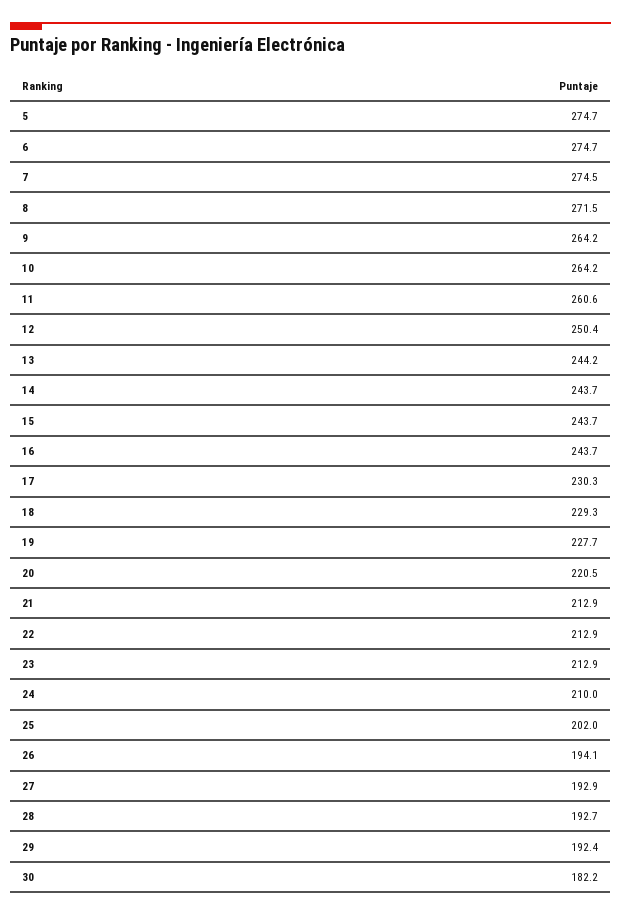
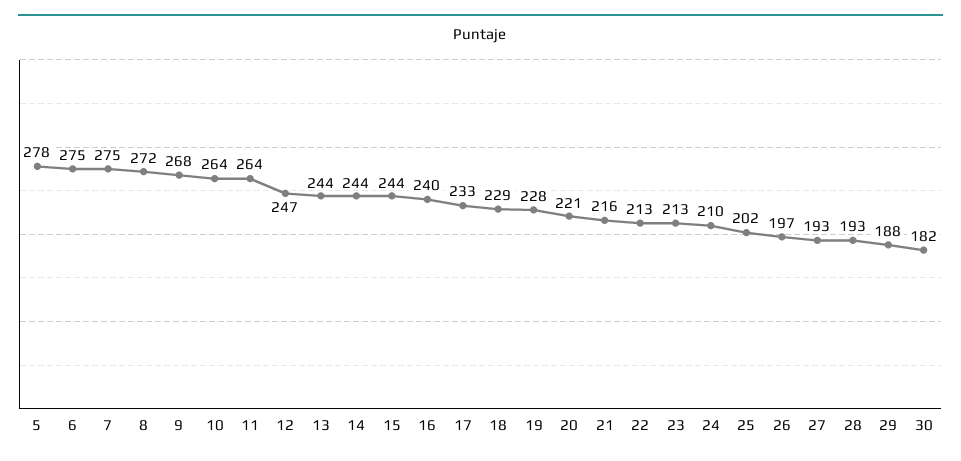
  {
-   "5": 274.7,
+   "5": 278,
    "6": 274.7,
    "7": 274.5,
    "8": 271.5,
-   "9": 264.2,
+   "9": 268,
    "10": 264.2,
-   "11": 260.6,
+   "11": 264,
-   "12": 250.4,
+   "12": 247,
    "13": 244.2,
    "14": 243.7,
    "15": 243.7,
-   "16": 243.7,
+   "16": 240,
-   "17": 230.3,
+   "17": 233,
    "18": 229.3,
    "19": 227.7,
    "20": 220.5,
-   "21": 212.9,
+   "21": 216,
    "22": 212.9,
    "23": 212.9,
    "24": 210,
    "25": 202,
-   "26": 194.1,
+   "26": 197,
    "27": 192.9,
    "28": 192.7,
-   "29": 192.4,
+   "29": 188,
    "30": 182.2
  }

